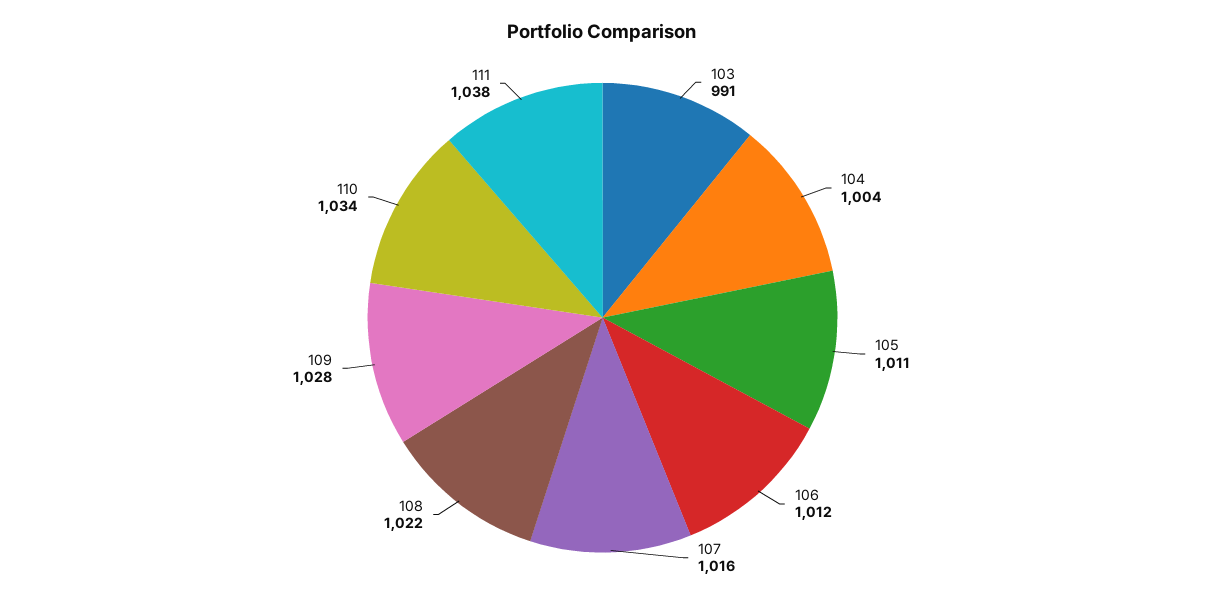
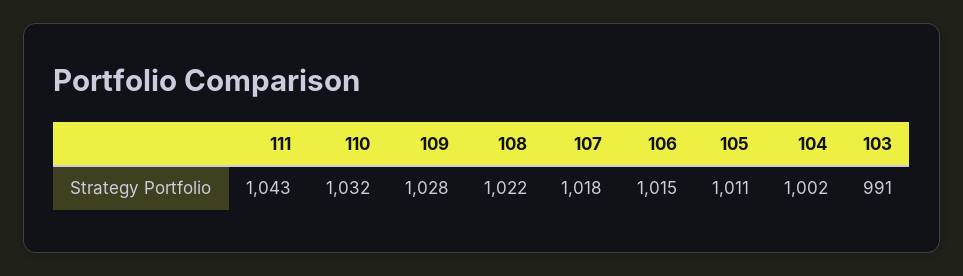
  {
    "103": 991,
-   "104": 1004,
+   "104": 1002,
    "105": 1011,
-   "106": 1012,
+   "106": 1015,
-   "107": 1016,
+   "107": 1018,
    "108": 1022,
    "109": 1028,
-   "110": 1034,
+   "110": 1032,
-   "111": 1038
+   "111": 1043
  }

